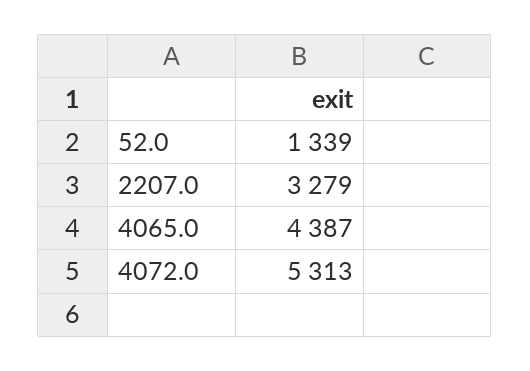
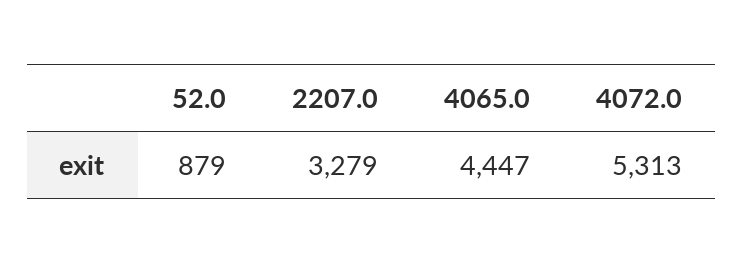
  {
-   "52.0": 1339,
+   "52.0": 879,
    "2207.0": 3279,
-   "4065.0": 4387,
+   "4065.0": 4447,
    "4072.0": 5313
  }

